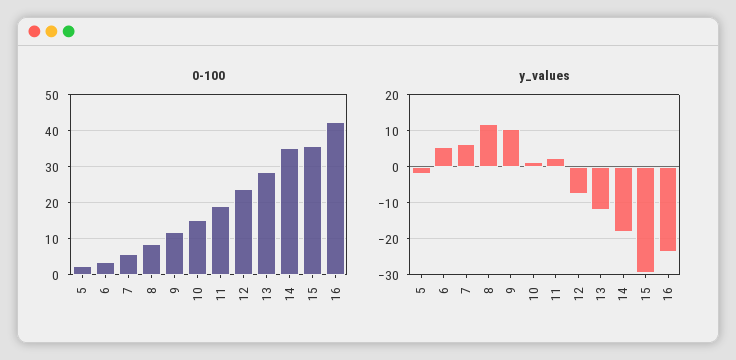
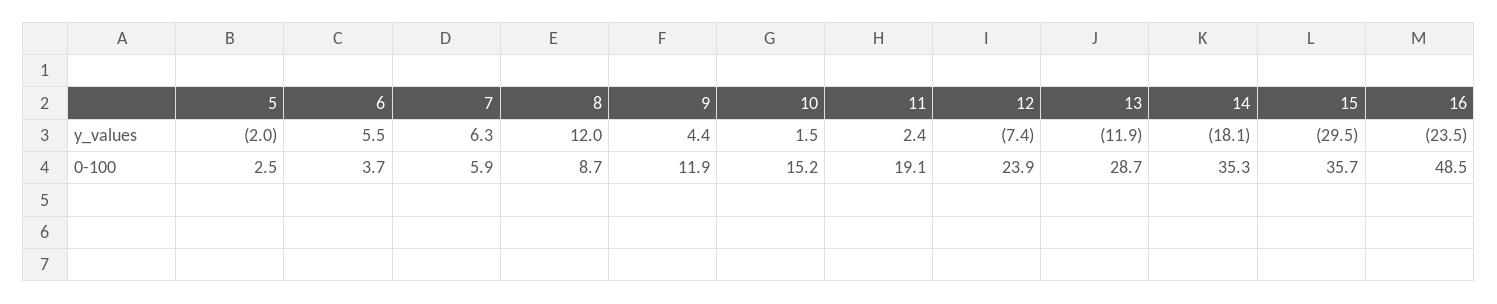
  {
    "0-100": {
      "5": 2.5,
      "6": 3.7,
      "7": 5.9,
      "8": 8.7,
      "9": 11.9,
      "10": 15.2,
      "11": 19.1,
      "12": 23.9,
      "13": 28.7,
      "14": 35.3,
      "15": 35.7,
-     "16": 42
+     "16": 48.5
    },
    "y_values": {
      "5": -2,
      "6": 5.5,
      "7": 6.3,
      "8": 12,
-     "9": 10,
+     "9": 4.4,
      "10": 1.5,
      "11": 2.4,
      "12": -7.4,
      "13": -11.9,
      "14": -18.1,
      "15": -29.5,
      "16": -23.5
    }
  }

